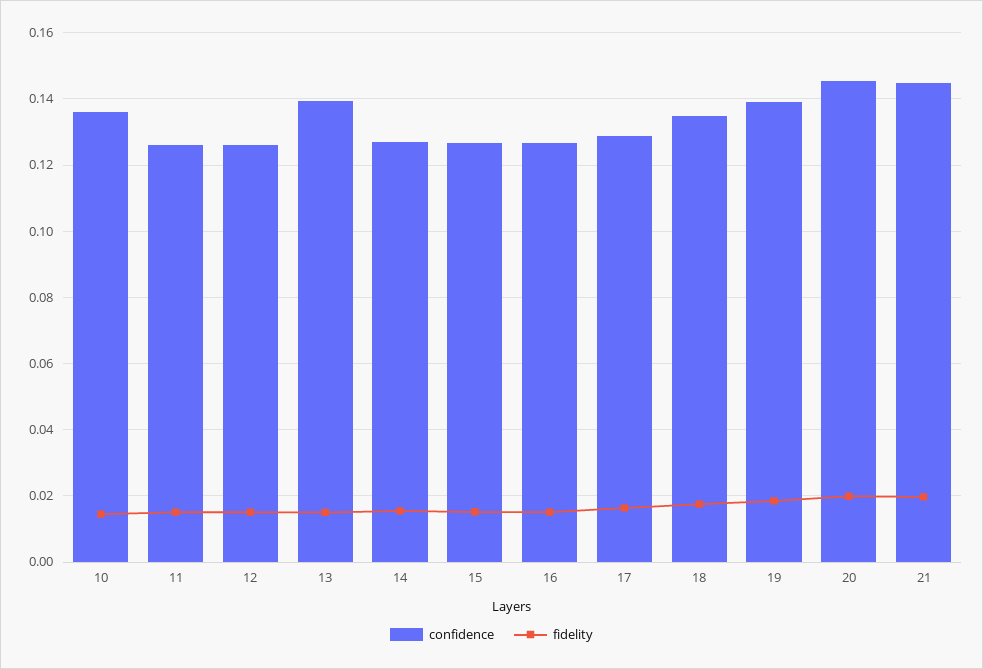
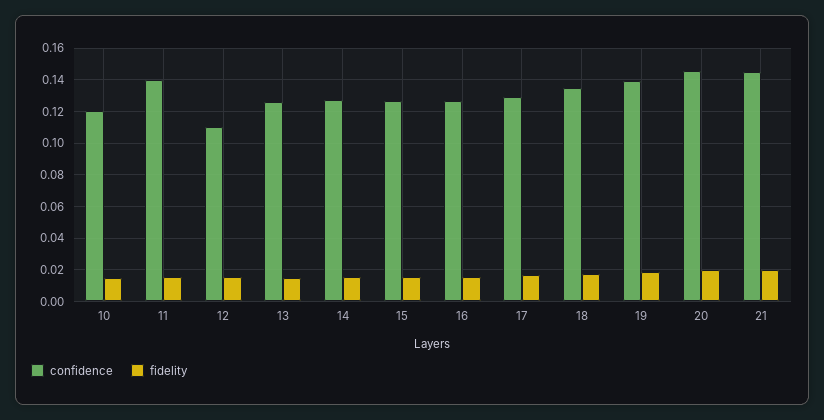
  {
    "confidence": {
-     "10": 0.136,
+     "10": 0.12,
-     "11": 0.126,
+     "11": 0.14,
-     "12": 0.126,
+     "12": 0.11,
-     "13": 0.14,
+     "13": 0.125,
      "14": 0.128,
      "15": 0.126,
      "16": 0.126,
      "17": 0.128,
      "18": 0.134,
      "19": 0.14,
      "20": 0.146,
      "21": 0.144
    },
    "fidelity": {
      "10": 0.014,
      "11": 0.016,
      "12": 0.016,
      "13": 0.016,
      "14": 0.016,
      "15": 0.016,
      "16": 0.016,
      "17": 0.016,
      "18": 0.018,
      "19": 0.018,
      "20": 0.02,
      "21": 0.02
    }
  }

